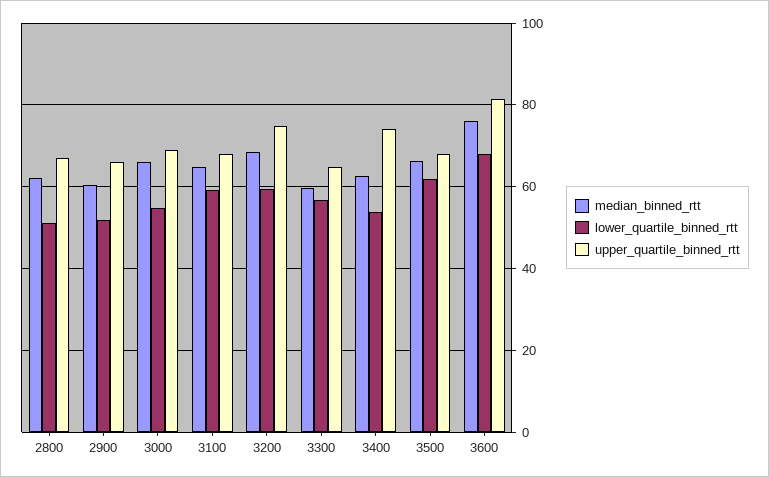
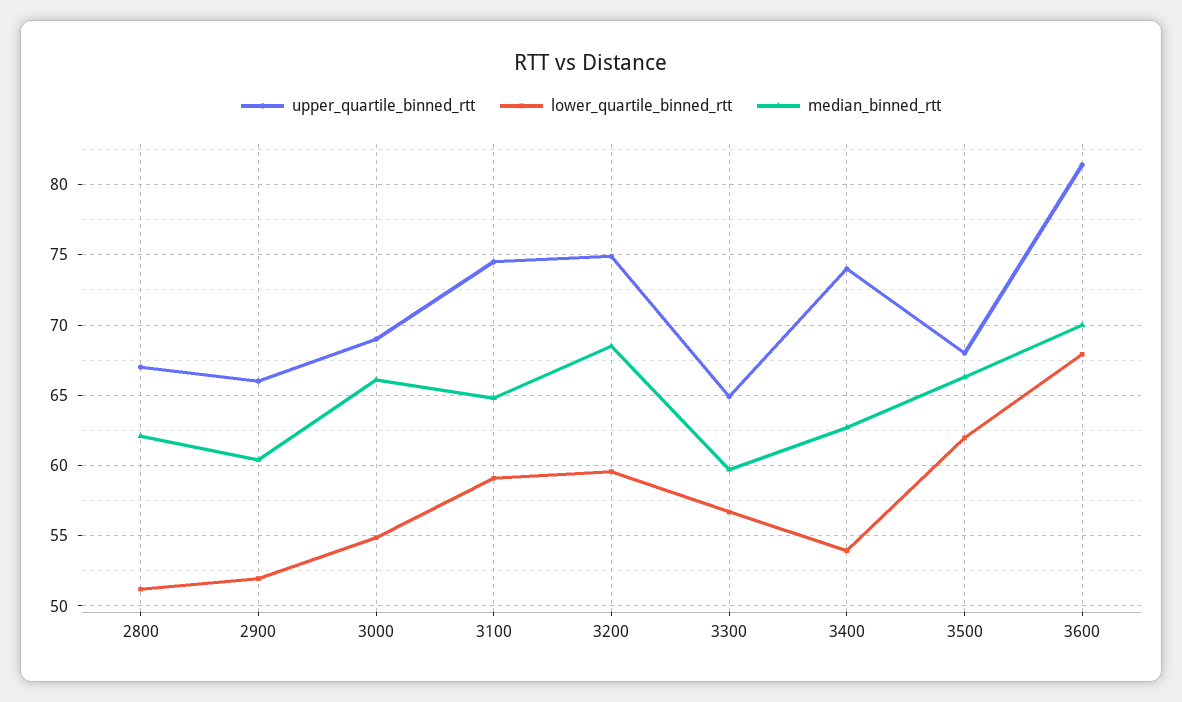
  {
    "median_binned_rtt": {
      "2800": 62,
      "2900": 60.5,
      "3000": 66,
      "3100": 65,
      "3200": 68.5,
      "3300": 59.5,
      "3400": 62.5,
      "3500": 66.5,
-     "3600": 76
+     "3600": 70
    },
    "lower_quartile_binned_rtt": {
      "2800": 51,
      "2900": 52,
      "3000": 55,
      "3100": 59,
      "3200": 59.5,
      "3300": 56.5,
      "3400": 54,
      "3500": 62,
      "3600": 68
    },
    "upper_quartile_binned_rtt": {
      "2800": 67,
      "2900": 66,
      "3000": 69,
-     "3100": 68,
+     "3100": 74.5,
      "3200": 75,
      "3300": 65,
      "3400": 74,
      "3500": 68,
      "3600": 81.5
    }
  }

